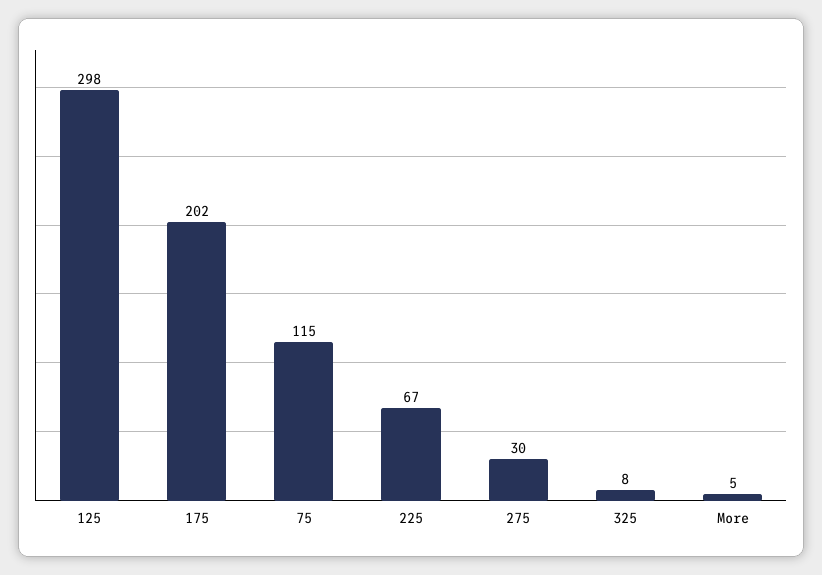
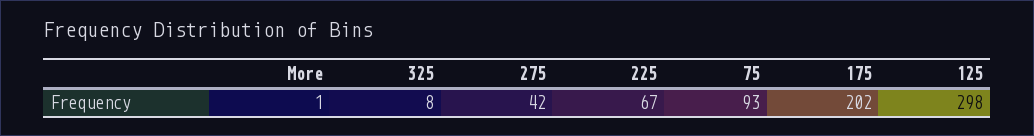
  {
    "125": 298,
    "175": 202,
-   "75": 115,
+   "75": 93,
    "225": 67,
-   "275": 30,
+   "275": 42,
    "325": 8,
-   "More": 5
+   "More": 1
  }

